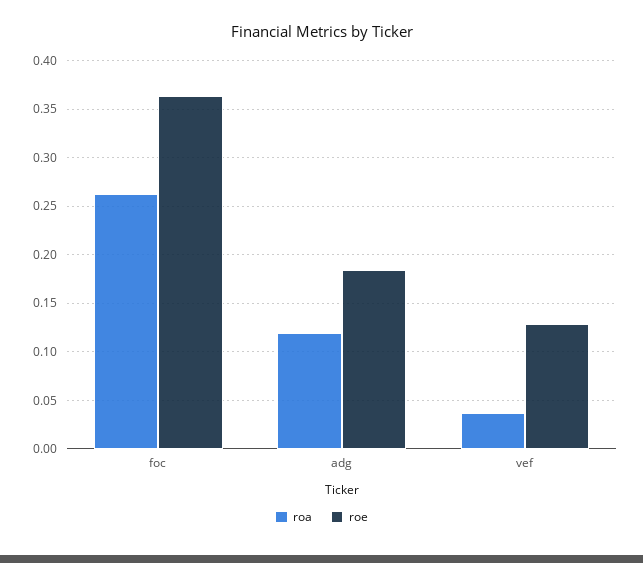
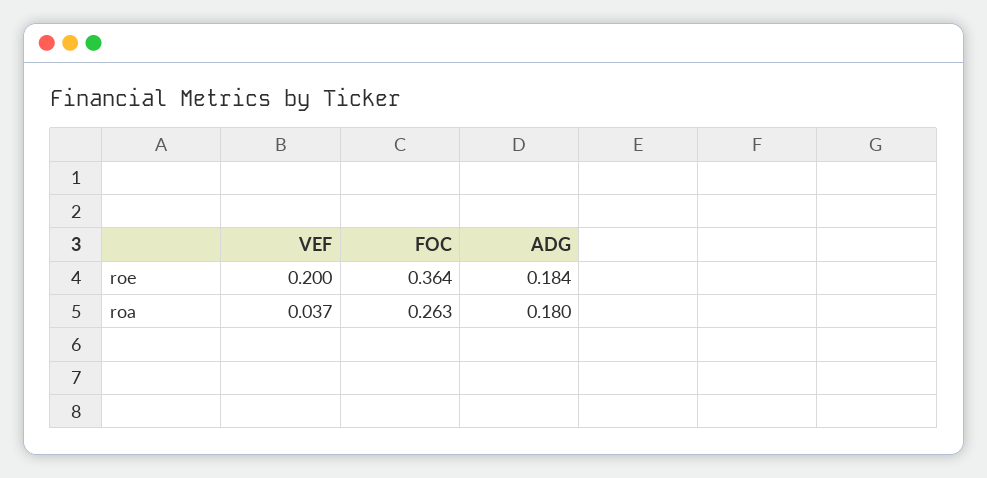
  {
    "roa": {
      "foc": 0.263,
-     "adg": 0.12,
+     "adg": 0.18,
      "vef": 0.037
    },
    "roe": {
      "foc": 0.364,
      "adg": 0.184,
-     "vef": 0.13
+     "vef": 0.2
    }
  }

